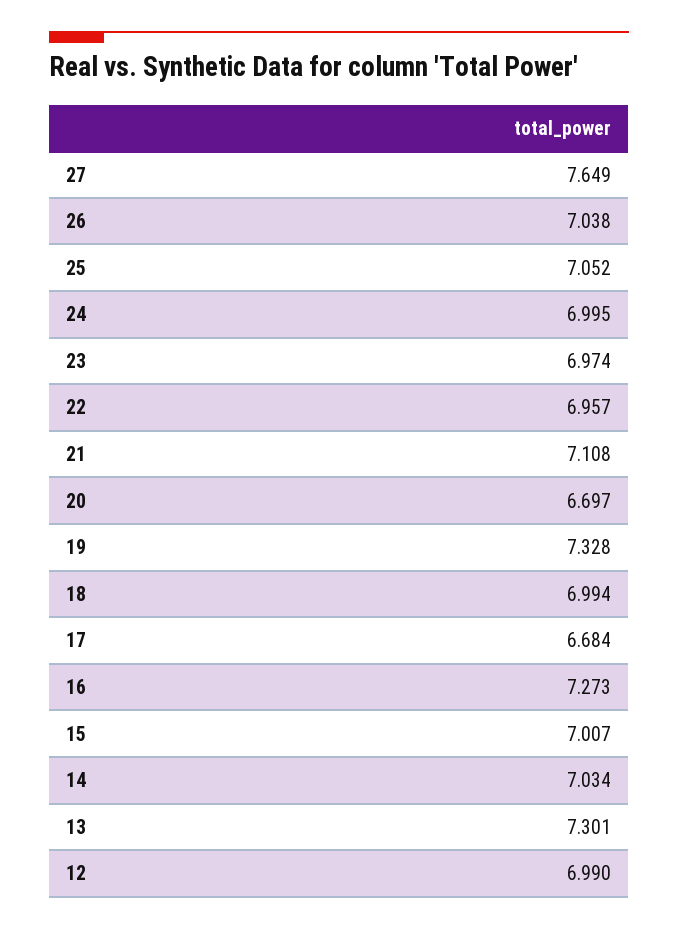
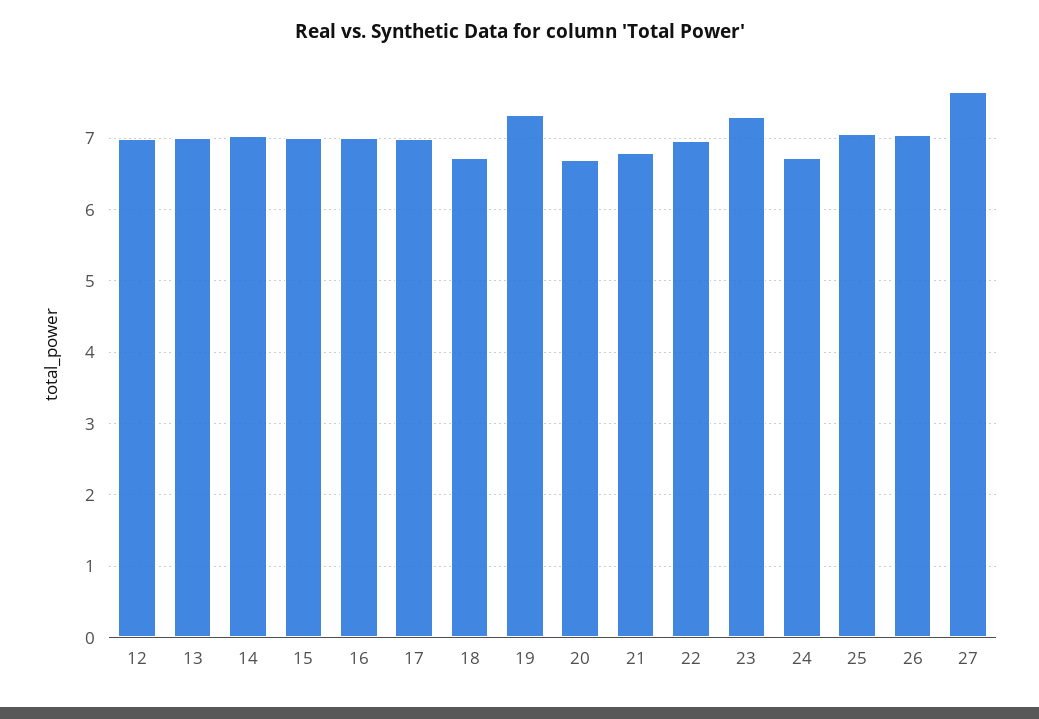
  {
    "27": 7.649,
    "26": 7.038,
    "25": 7.052,
-   "24": 6.995,
+   "24": 6.7,
-   "23": 6.974,
+   "23": 7.3,
    "22": 6.957,
-   "21": 7.108,
+   "21": 6.8,
    "20": 6.697,
    "19": 7.328,
-   "18": 6.994,
+   "18": 6.7,
-   "17": 6.684,
+   "17": 7,
-   "16": 7.273,
+   "16": 7,
    "15": 7.007,
    "14": 7.034,
-   "13": 7.301,
+   "13": 7,
    "12": 6.99
  }

